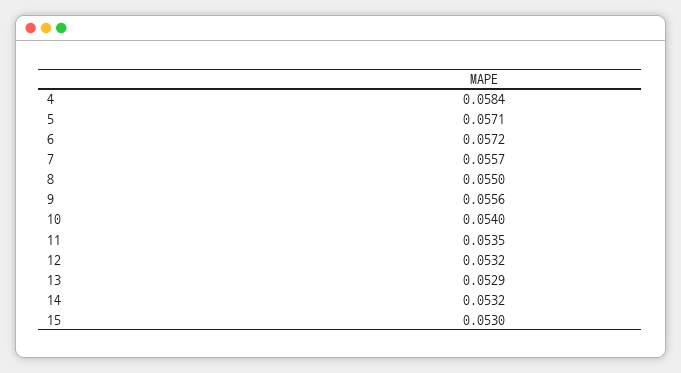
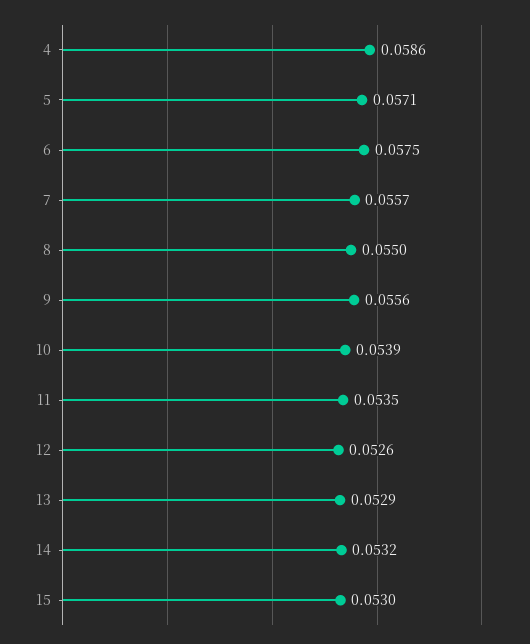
  {
-   "4": 0.0584,
+   "4": 0.0586,
    "5": 0.0571,
-   "6": 0.0572,
+   "6": 0.0575,
    "7": 0.0557,
    "8": 0.055,
    "9": 0.0556,
-   "10": 0.054,
+   "10": 0.0539,
    "11": 0.0535,
-   "12": 0.0532,
+   "12": 0.0526,
    "13": 0.0529,
    "14": 0.0532,
    "15": 0.053
  }

